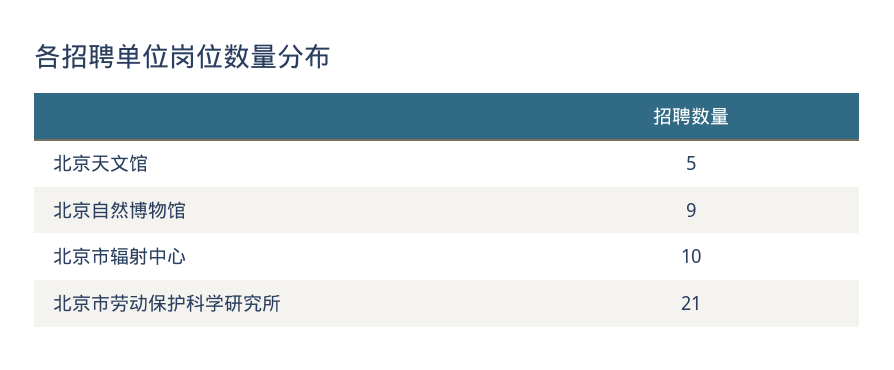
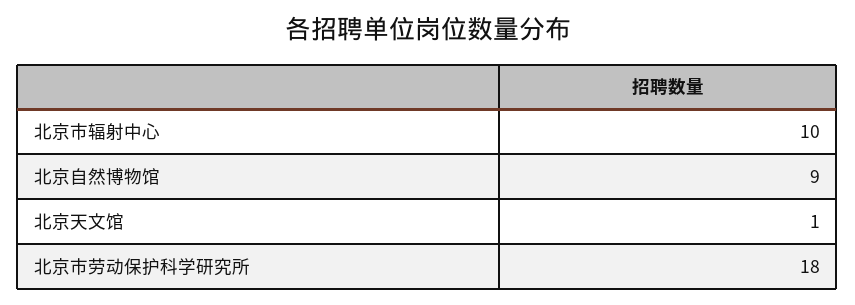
  {
-   "北京天文馆": 5,
+   "北京天文馆": 1,
    "北京自然博物馆": 9,
    "北京市辐射中心": 10,
-   "北京市劳动保护科学研究所": 21
+   "北京市劳动保护科学研究所": 18
  }

